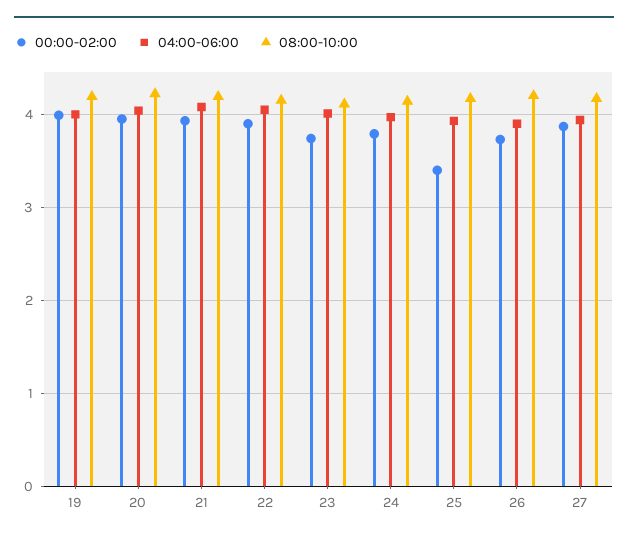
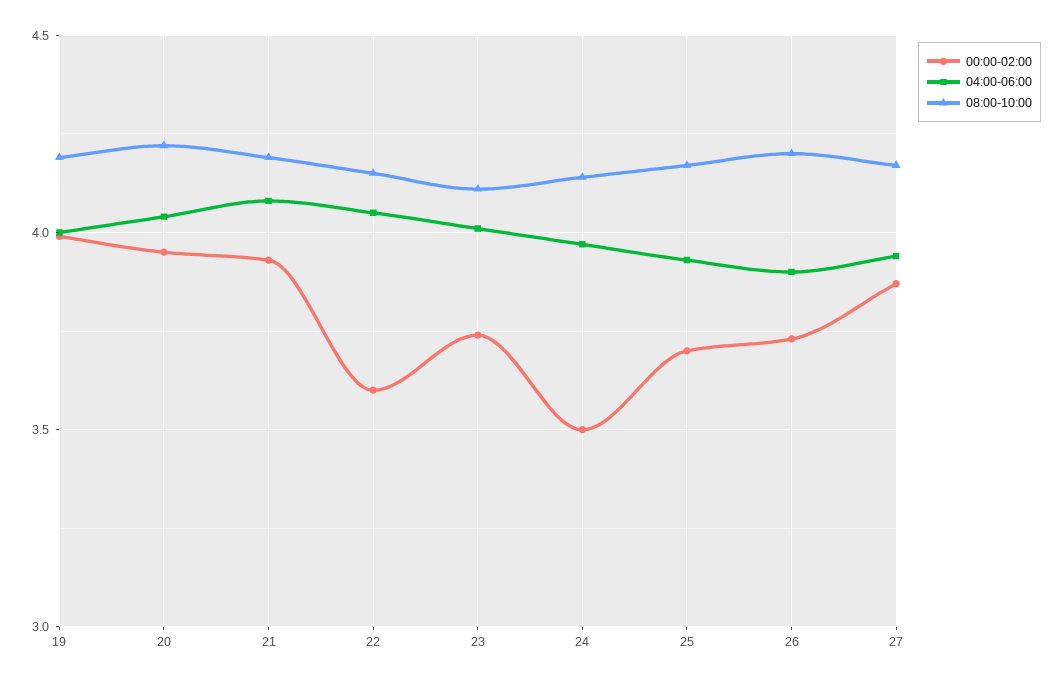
  {
    "00:00-02:00": {
      "19": 4,
      "20": 3.95,
      "21": 3.95,
-     "22": 3.9,
+     "22": 3.6,
      "23": 3.75,
-     "24": 3.8,
+     "24": 3.5,
-     "25": 3.4,
+     "25": 3.7,
      "26": 3.75,
      "27": 3.85
    },
    "04:00-06:00": {
      "19": 4,
      "20": 4.05,
      "21": 4.1,
      "22": 4.05,
      "23": 4,
      "24": 3.95,
      "25": 3.95,
      "26": 3.9,
      "27": 3.95
    },
    "08:00-10:00": {
      "19": 4.2,
      "20": 4.2,
      "21": 4.2,
      "22": 4.15,
      "23": 4.1,
      "24": 4.15,
      "25": 4.15,
      "26": 4.2,
      "27": 4.15
    }
  }

